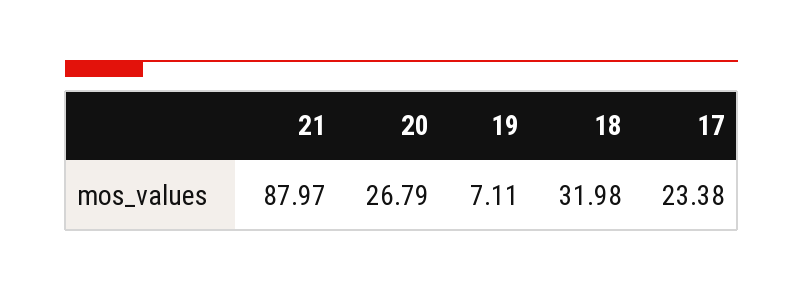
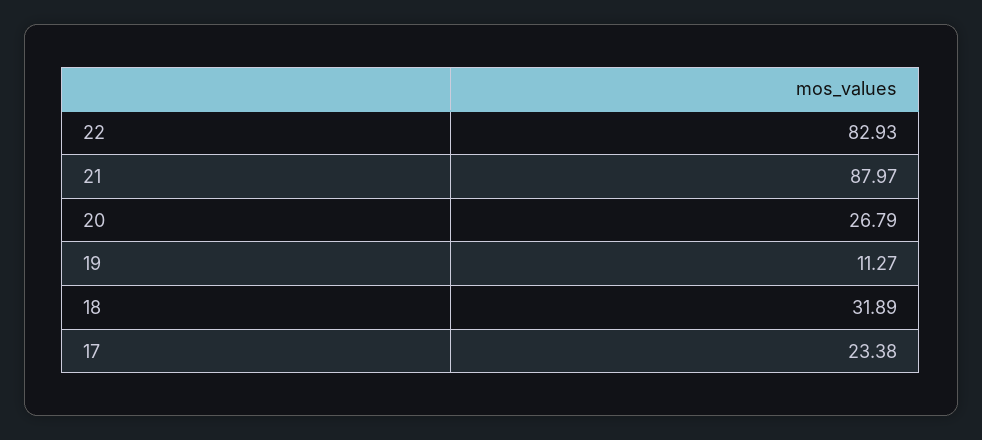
  {
    "21": 87.97,
    "20": 26.79,
-   "19": 7.11,
+   "19": 11.27,
-   "18": 31.98,
+   "18": 31.89,
-   "17": 23.38
+   "17": 23.38,
+   "22": 82.93
  }

